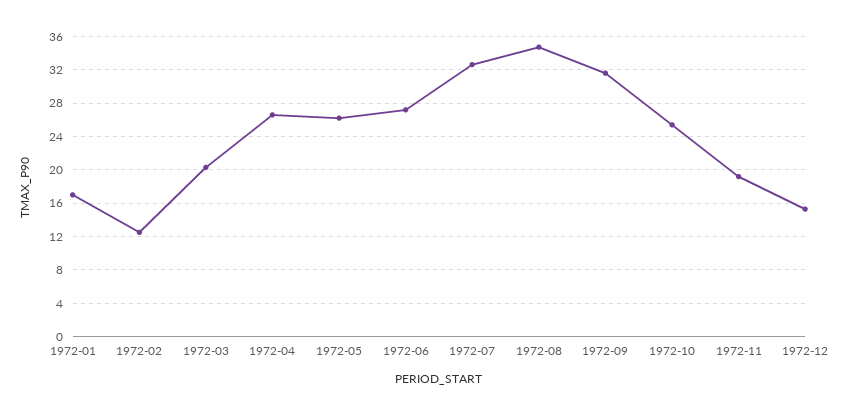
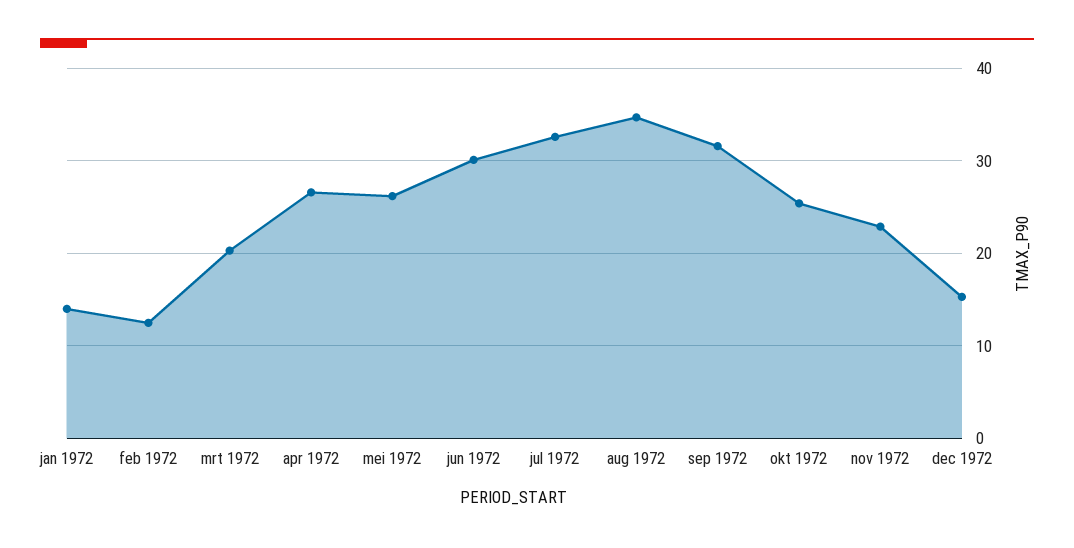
  {
-   "1972-01": 17,
+   "1972-01": 14,
    "1972-02": 13,
    "1972-03": 20,
    "1972-04": 27,
    "1972-05": 26,
-   "1972-06": 27,
+   "1972-06": 30,
    "1972-07": 33,
    "1972-08": 35,
    "1972-09": 32,
    "1972-10": 25,
-   "1972-11": 19,
+   "1972-11": 23,
    "1972-12": 15
  }

